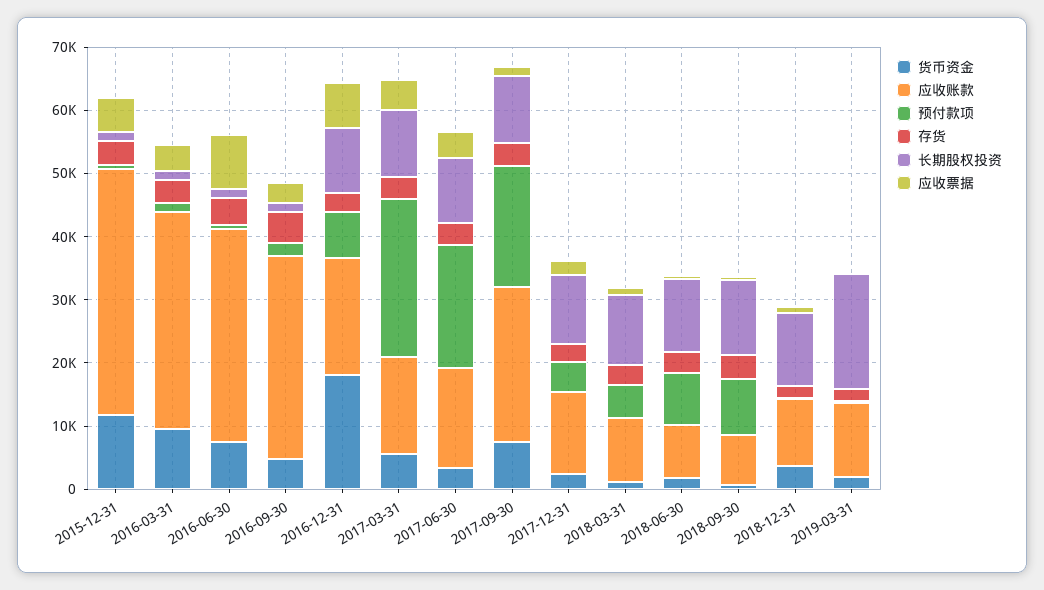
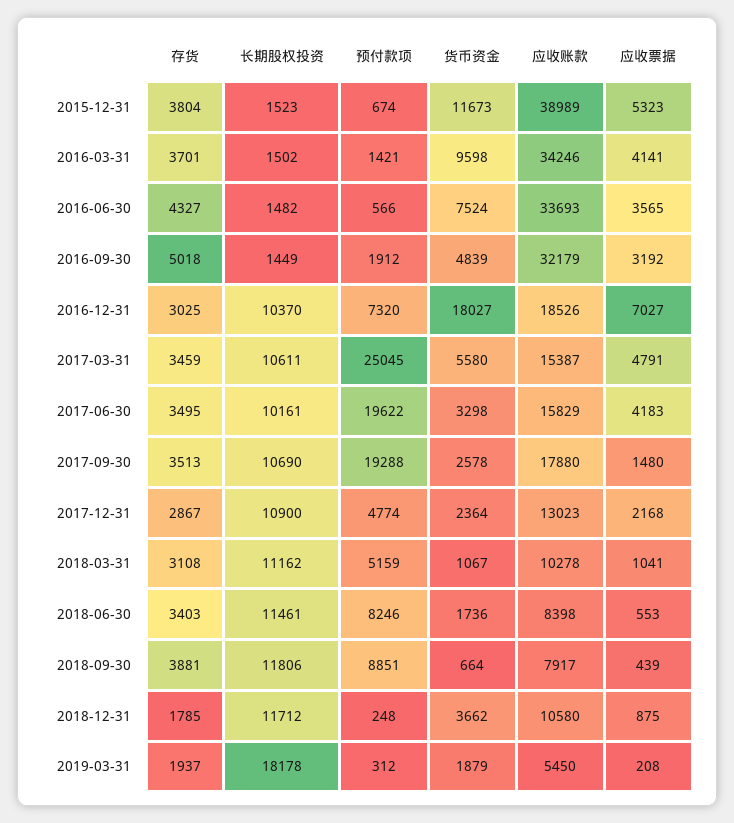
  {
    "货币资金": {
      "2015-12-31": 11673,
      "2016-03-31": 9598,
      "2016-06-30": 7524,
      "2016-09-30": 4839,
      "2016-12-31": 18027,
      "2017-03-31": 5580,
      "2017-06-30": 3298,
-     "2017-09-30": 8000,
+     "2017-09-30": 2578,
      "2017-12-31": 2364,
      "2018-03-31": 1067,
      "2018-06-30": 1736,
      "2018-09-30": 664,
      "2018-12-31": 3662,
      "2019-03-31": 1879
    },
    "应收账款": {
      "2015-12-31": 38989,
      "2016-03-31": 34246,
      "2016-06-30": 33693,
      "2016-09-30": 32179,
      "2016-12-31": 18526,
      "2017-03-31": 15387,
      "2017-06-30": 15829,
-     "2017-09-30": 24000,
+     "2017-09-30": 17880,
      "2017-12-31": 13023,
      "2018-03-31": 10278,
      "2018-06-30": 8398,
      "2018-09-30": 7917,
      "2018-12-31": 10580,
-     "2019-03-31": 12000
+     "2019-03-31": 5450
    },
    "预付款项": {
      "2015-12-31": 674,
      "2016-03-31": 1421,
      "2016-06-30": 566,
      "2016-09-30": 1912,
      "2016-12-31": 7320,
      "2017-03-31": 25045,
      "2017-06-30": 19622,
      "2017-09-30": 19288,
      "2017-12-31": 4774,
      "2018-03-31": 5159,
      "2018-06-30": 8246,
      "2018-09-30": 8851,
      "2018-12-31": 248,
      "2019-03-31": 312
    },
    "存货": {
      "2015-12-31": 3804,
      "2016-03-31": 3701,
      "2016-06-30": 4327,
      "2016-09-30": 5018,
      "2016-12-31": 3025,
      "2017-03-31": 3459,
      "2017-06-30": 3495,
      "2017-09-30": 3513,
      "2017-12-31": 2867,
      "2018-03-31": 3108,
      "2018-06-30": 3403,
      "2018-09-30": 3881,
      "2018-12-31": 1785,
      "2019-03-31": 1937
    },
    "长期股权投资": {
      "2015-12-31": 1523,
      "2016-03-31": 1502,
      "2016-06-30": 1482,
      "2016-09-30": 1449,
      "2016-12-31": 10370,
      "2017-03-31": 10611,
      "2017-06-30": 10161,
      "2017-09-30": 10690,
      "2017-12-31": 10900,
      "2018-03-31": 11162,
      "2018-06-30": 11461,
      "2018-09-30": 11806,
      "2018-12-31": 11712,
      "2019-03-31": 18178
    },
    "应收票据": {
      "2015-12-31": 5323,
      "2016-03-31": 4141,
-     "2016-06-30": 8000,
+     "2016-06-30": 3565,
      "2016-09-30": 3192,
      "2016-12-31": 7027,
      "2017-03-31": 4791,
      "2017-06-30": 4183,
      "2017-09-30": 1480,
      "2017-12-31": 2168,
      "2018-03-31": 1041,
      "2018-06-30": 553,
      "2018-09-30": 439,
      "2018-12-31": 875,
      "2019-03-31": 208
    }
  }

